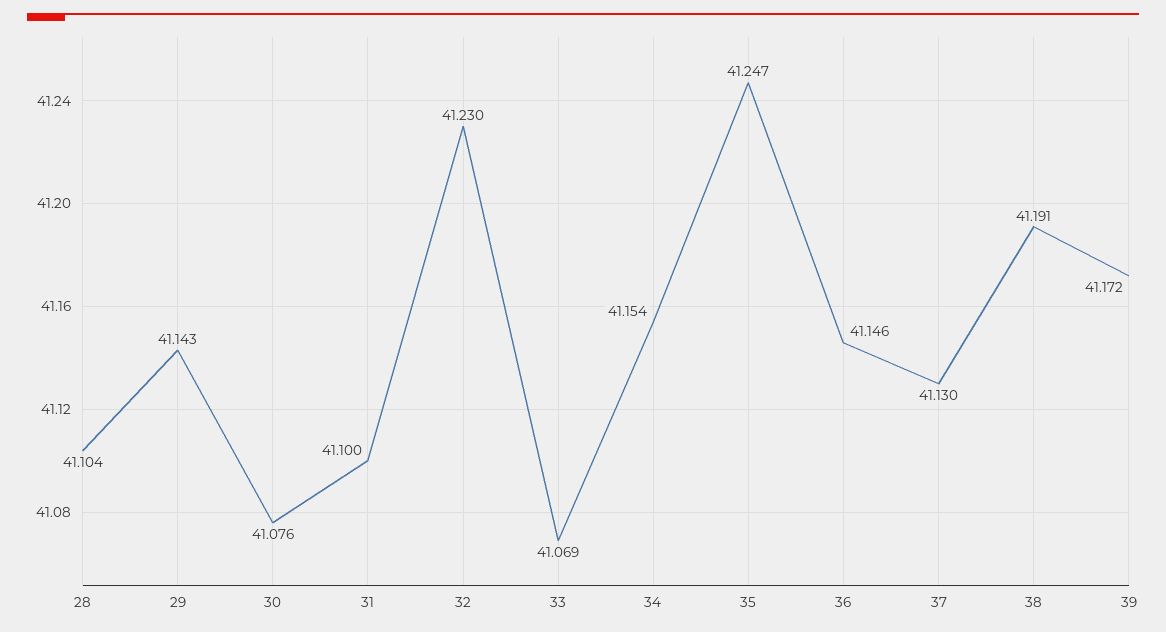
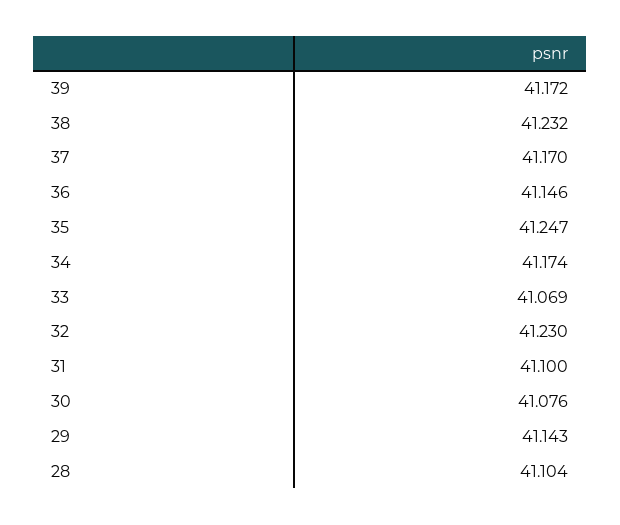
  {
    "28": 41.104,
    "29": 41.143,
    "30": 41.076,
    "31": 41.1,
    "32": 41.23,
    "33": 41.069,
-   "34": 41.154,
+   "34": 41.174,
    "35": 41.247,
    "36": 41.146,
-   "37": 41.13,
+   "37": 41.17,
-   "38": 41.191,
+   "38": 41.232,
    "39": 41.172
  }

